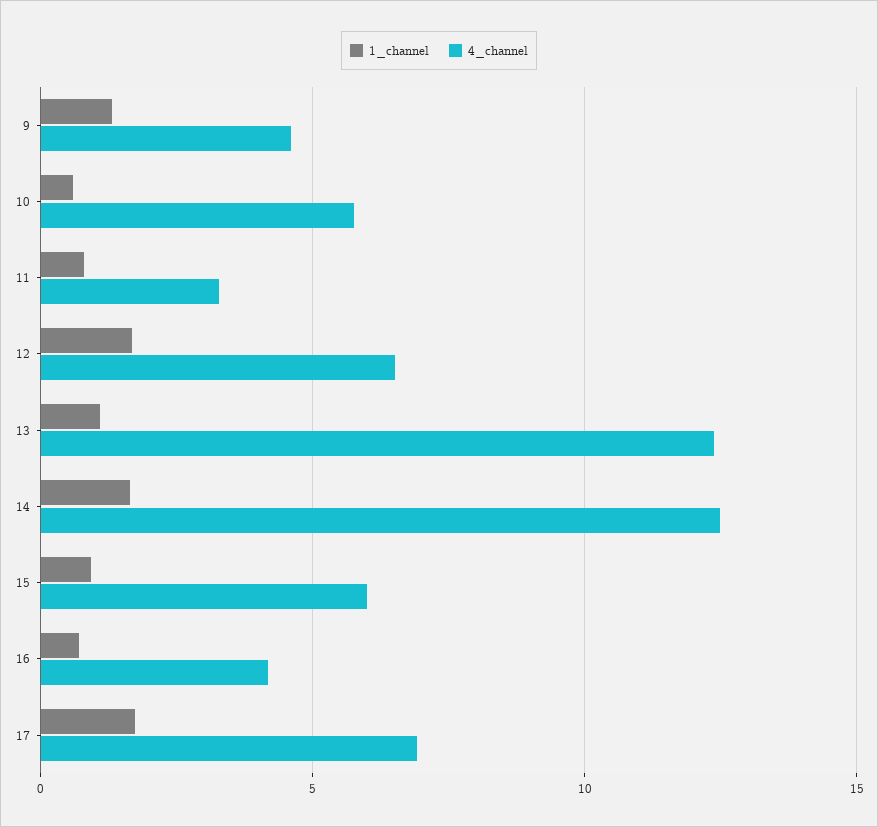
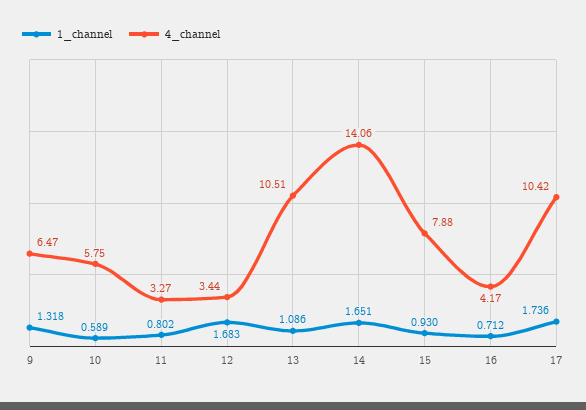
  {
    "1_channel": {
      "9": 1.318,
      "10": 0.589,
      "11": 0.802,
      "12": 1.683,
      "13": 1.086,
      "14": 1.651,
      "15": 0.93,
      "16": 0.712,
      "17": 1.736
    },
    "4_channel": {
-     "9": 4.5,
+     "9": 6.47,
      "10": 5.75,
      "11": 3.27,
-     "12": 6.5,
+     "12": 3.44,
-     "13": 12.5,
+     "13": 10.51,
-     "14": 12.5,
+     "14": 14.06,
-     "15": 6,
+     "15": 7.88,
      "16": 4.17,
-     "17": 7
+     "17": 10.42
    }
  }

